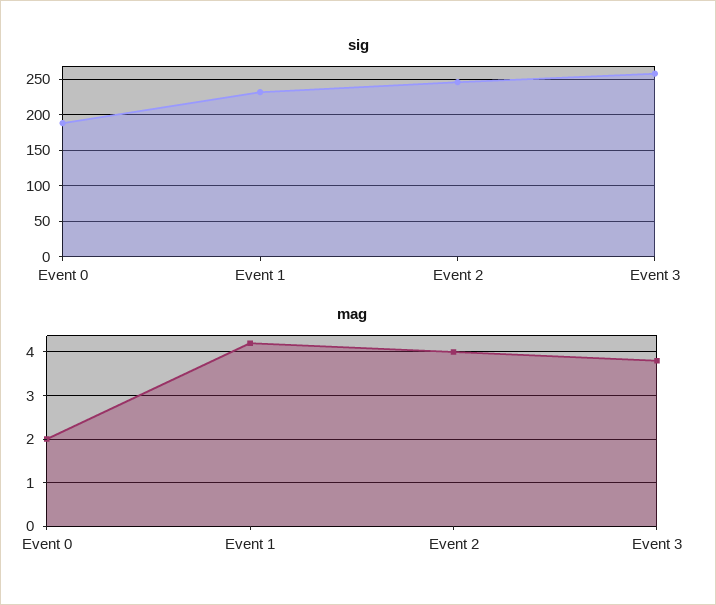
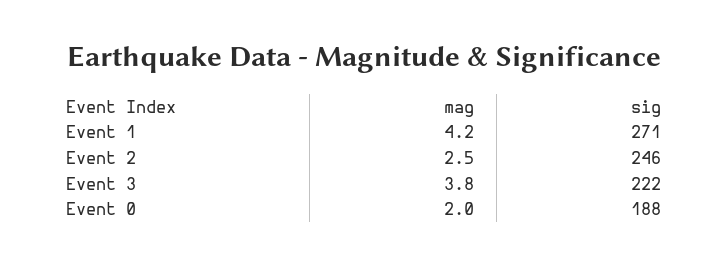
  {
    "sig": {
      "Event 0": 188,
-     "Event 1": 230,
+     "Event 1": 271,
      "Event 2": 246,
-     "Event 3": 260
+     "Event 3": 222
    },
    "mag": {
      "Event 0": 2,
      "Event 1": 4.2,
-     "Event 2": 4,
+     "Event 2": 2.5,
      "Event 3": 3.8
    }
  }

